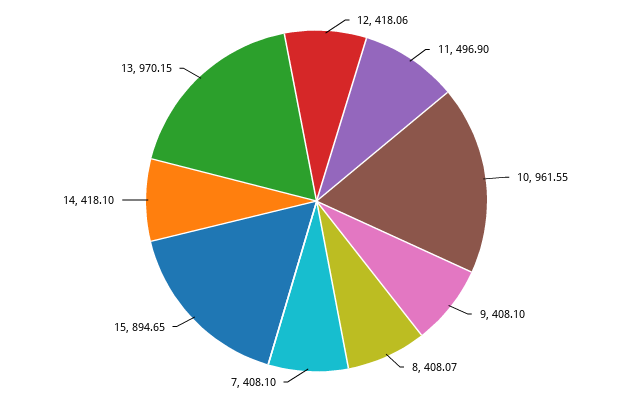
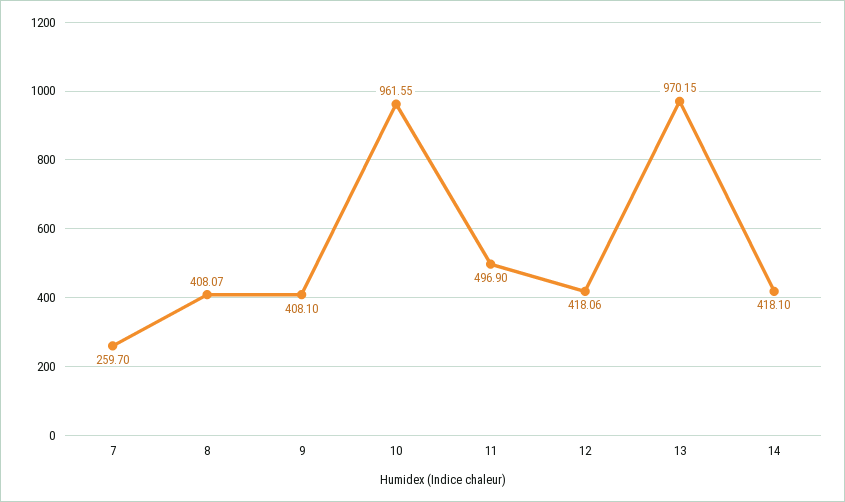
  {
    "12": 418.06,
    "11": 496.9,
    "10": 961.55,
    "9": 408.1,
    "8": 408.07,
-   "7": 408.1,
+   "7": 259.7,
-   "15": 894.65,
    "14": 418.1,
    "13": 970.15
  }

